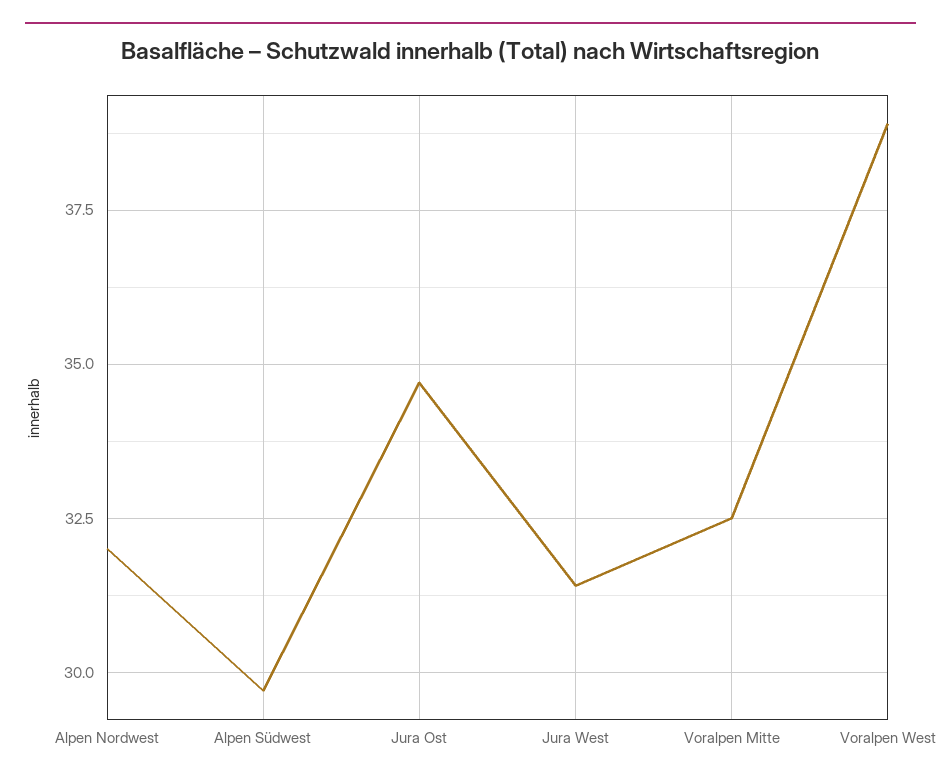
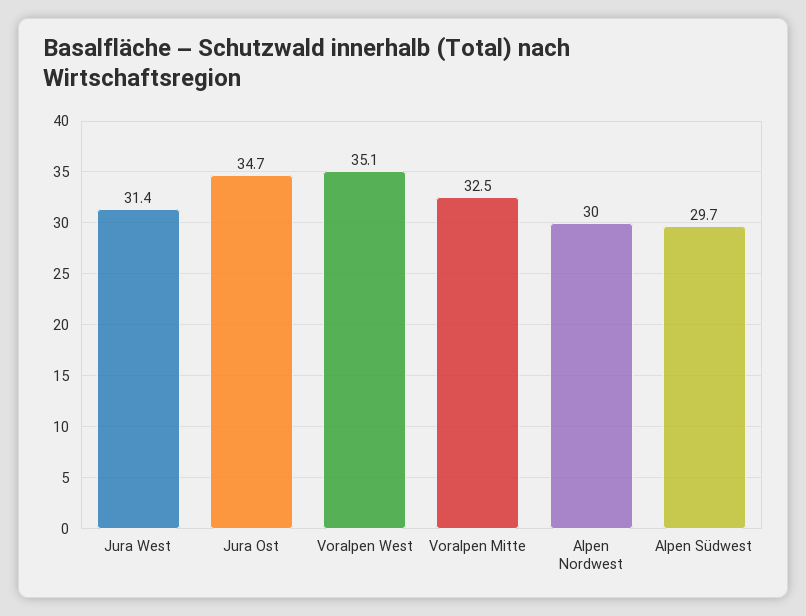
  {
-   "Alpen Nordwest": 32,
+   "Alpen Nordwest": 30,
    "Alpen Südwest": 29.7,
    "Jura Ost": 34.7,
    "Jura West": 31.4,
    "Voralpen Mitte": 32.5,
-   "Voralpen West": 39
+   "Voralpen West": 35.1
  }

